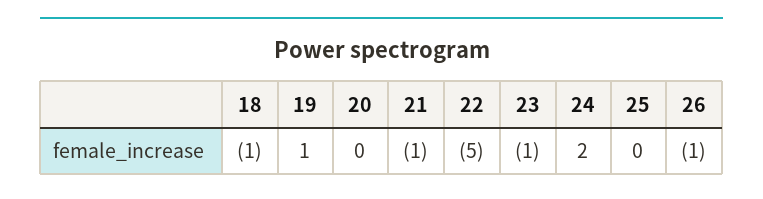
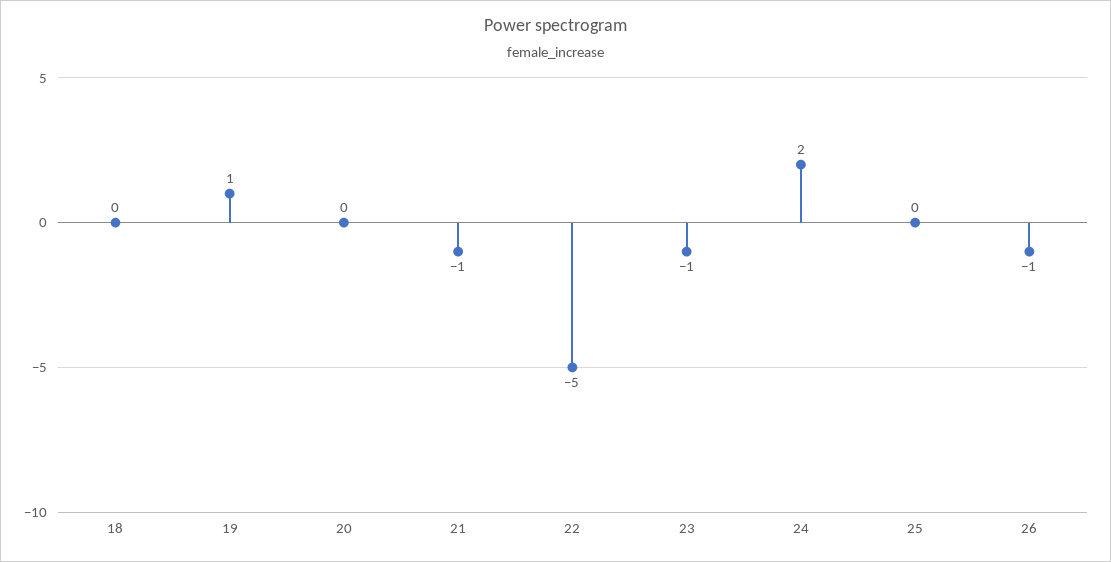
  {
-   "18": -1,
+   "18": 0,
    "19": 1,
    "20": 0,
    "21": -1,
    "22": -5,
    "23": -1,
    "24": 2,
    "25": 0,
    "26": -1
  }

